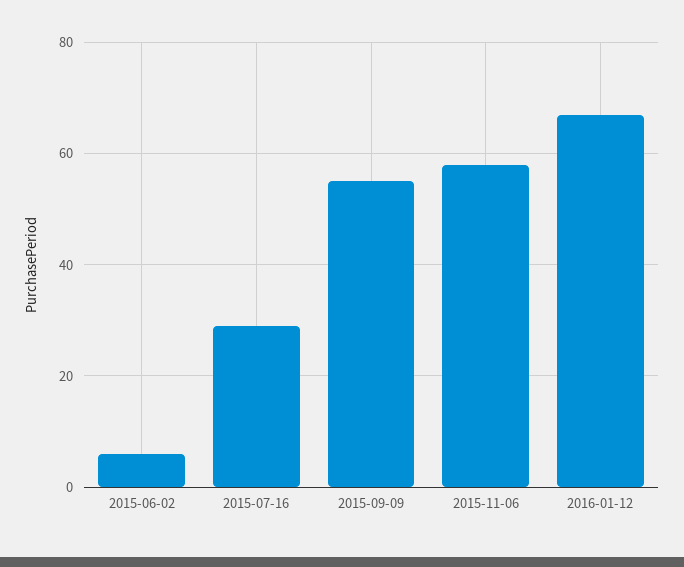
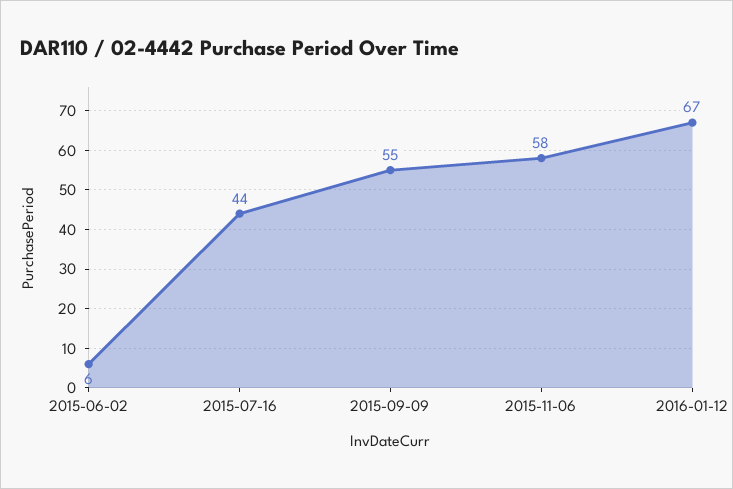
  {
    "2015-06-02": 6,
-   "2015-07-16": 30,
+   "2015-07-16": 44,
    "2015-09-09": 55,
    "2015-11-06": 58,
    "2016-01-12": 67
  }

